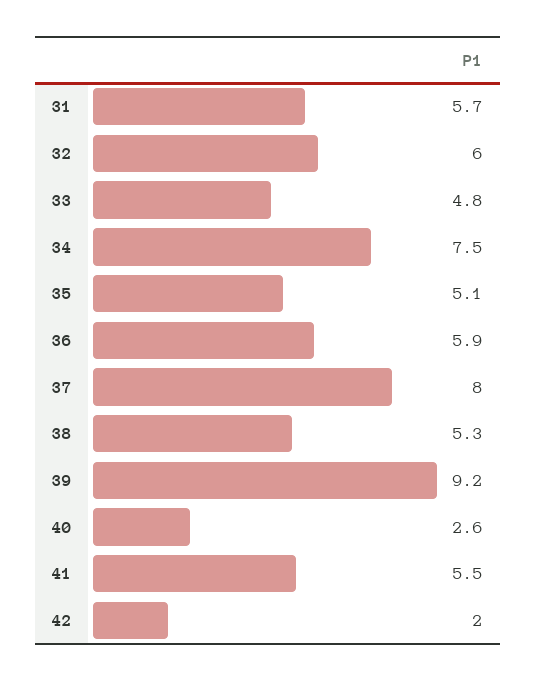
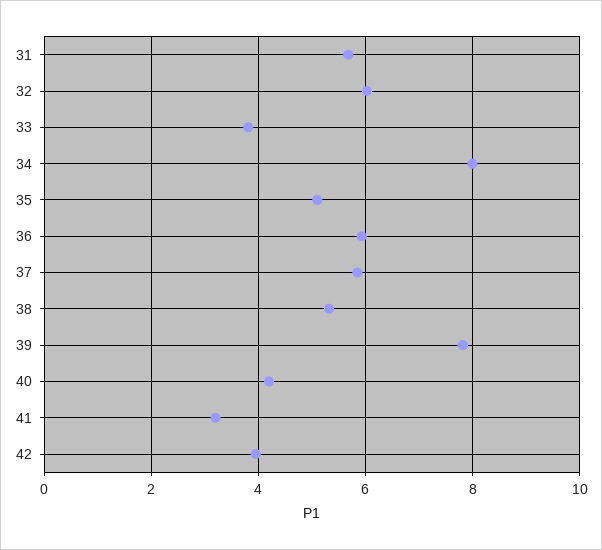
  {
    "31": 5.7,
    "32": 6,
-   "33": 4.8,
+   "33": 3.8,
-   "34": 7.5,
+   "34": 8,
    "35": 5.1,
    "36": 5.9,
-   "37": 8,
+   "37": 5.8,
    "38": 5.3,
-   "39": 9.2,
+   "39": 7.8,
-   "40": 2.6,
+   "40": 4.2,
-   "41": 5.5,
+   "41": 3.2,
-   "42": 2
+   "42": 4
  }

